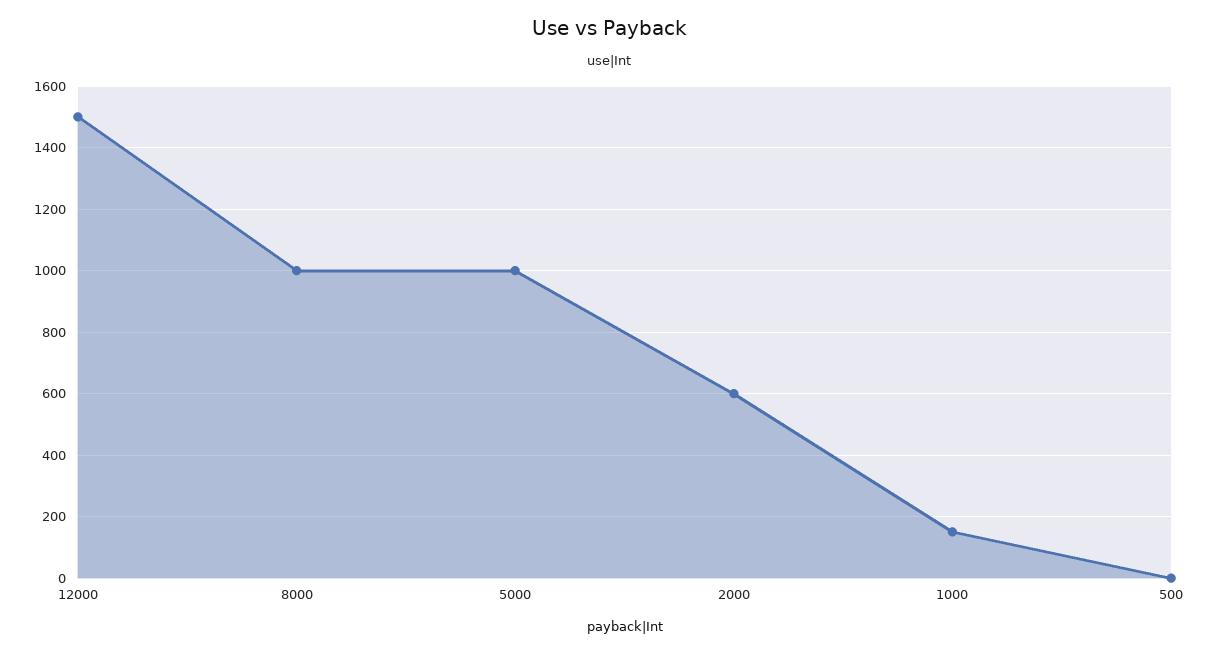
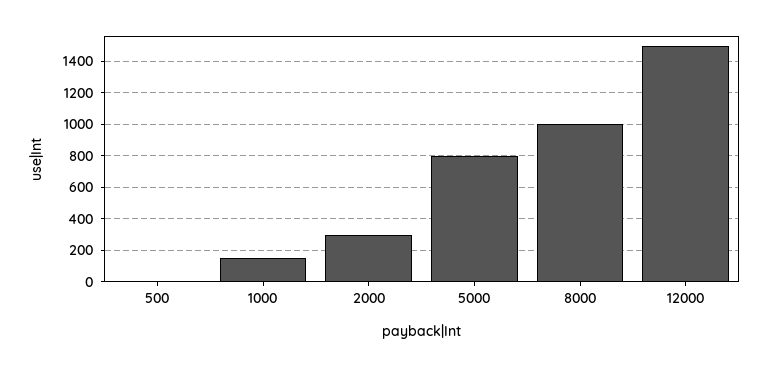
  {
    "12000": 1500,
    "8000": 1000,
-   "5000": 1000,
+   "5000": 800,
-   "2000": 600,
+   "2000": 300,
    "1000": 160,
    "500": 0
  }

